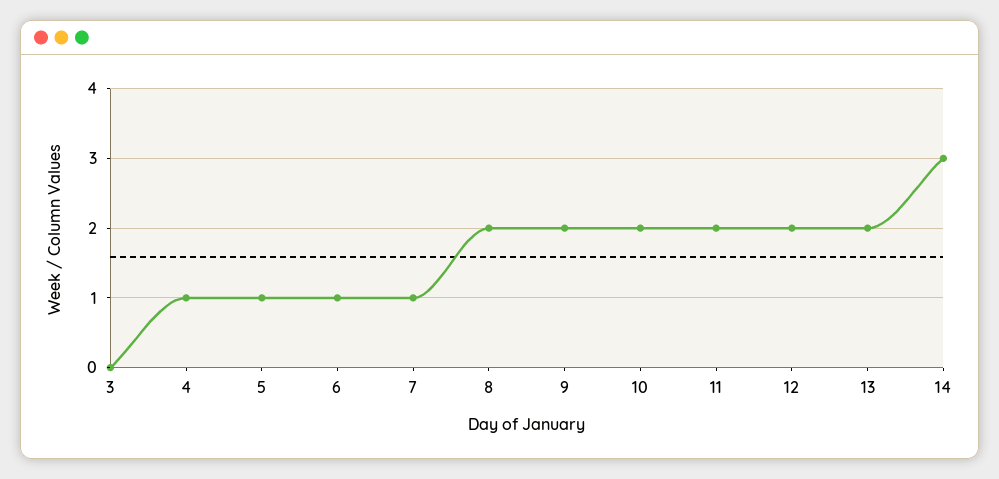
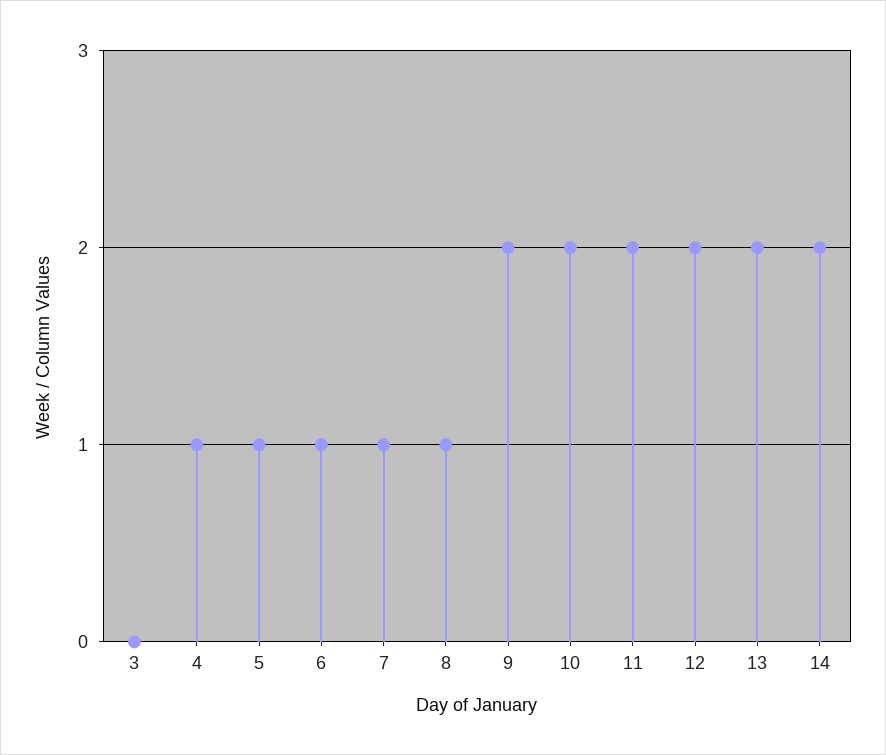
  {
    "3": 0,
    "4": 1,
    "5": 1,
    "6": 1,
    "7": 1,
-   "8": 2,
+   "8": 1,
    "9": 2,
    "10": 2,
    "11": 2,
    "12": 2,
    "13": 2,
-   "14": 3
+   "14": 2
  }

